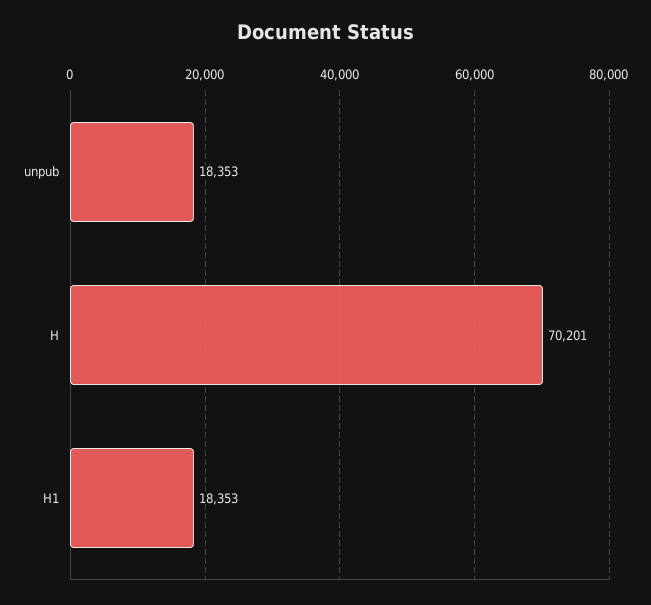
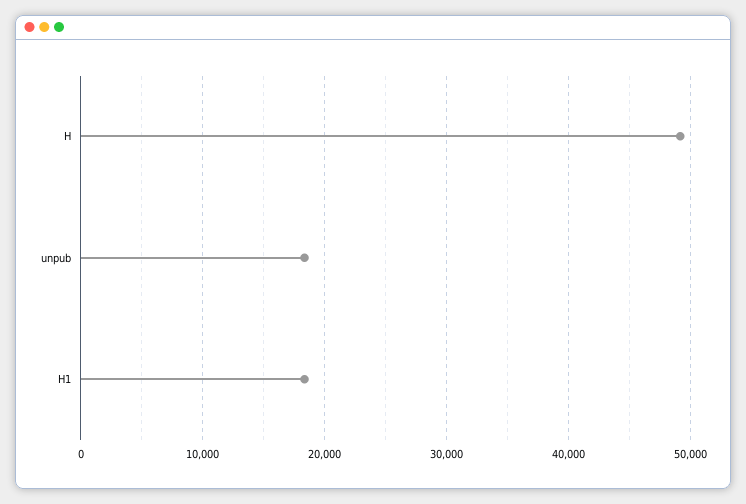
  {
    "unpub": 18353,
-   "H": 70201,
+   "H": 49000,
    "H1": 18353
  }

